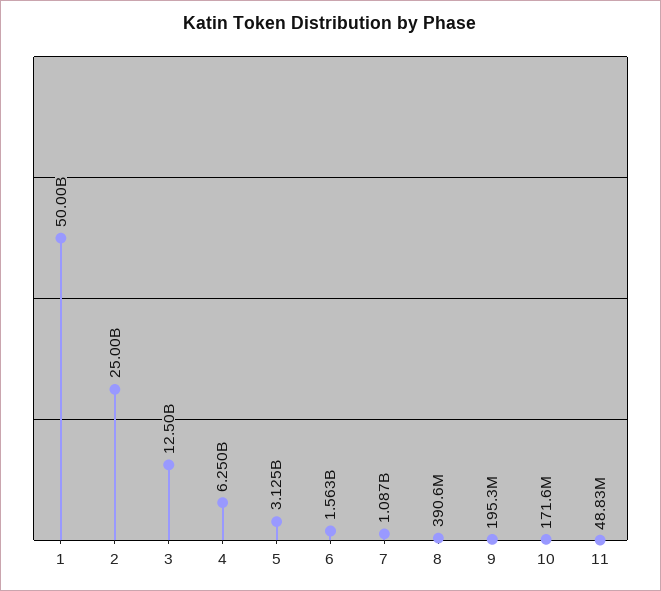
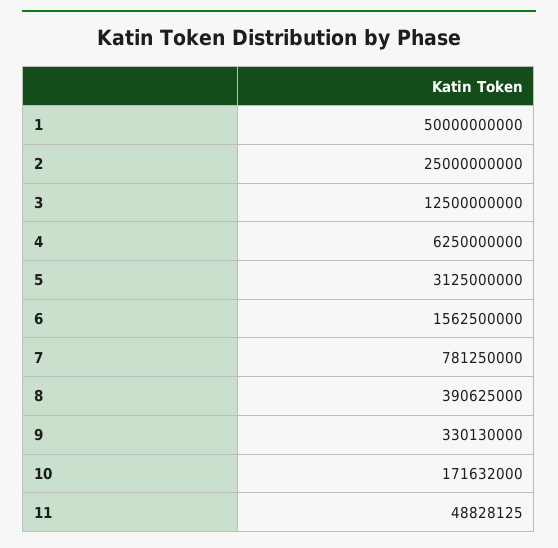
  {
    "1": 50000000000,
    "2": 25000000000,
    "3": 12500000000,
    "4": 6250000000,
    "5": 3125000000,
    "6": 1562500000,
-   "7": 1087000000,
+   "7": 781250000,
    "8": 390625000,
-   "9": 195300000,
+   "9": 330130000,
    "10": 171632000,
    "11": 48828125
  }

